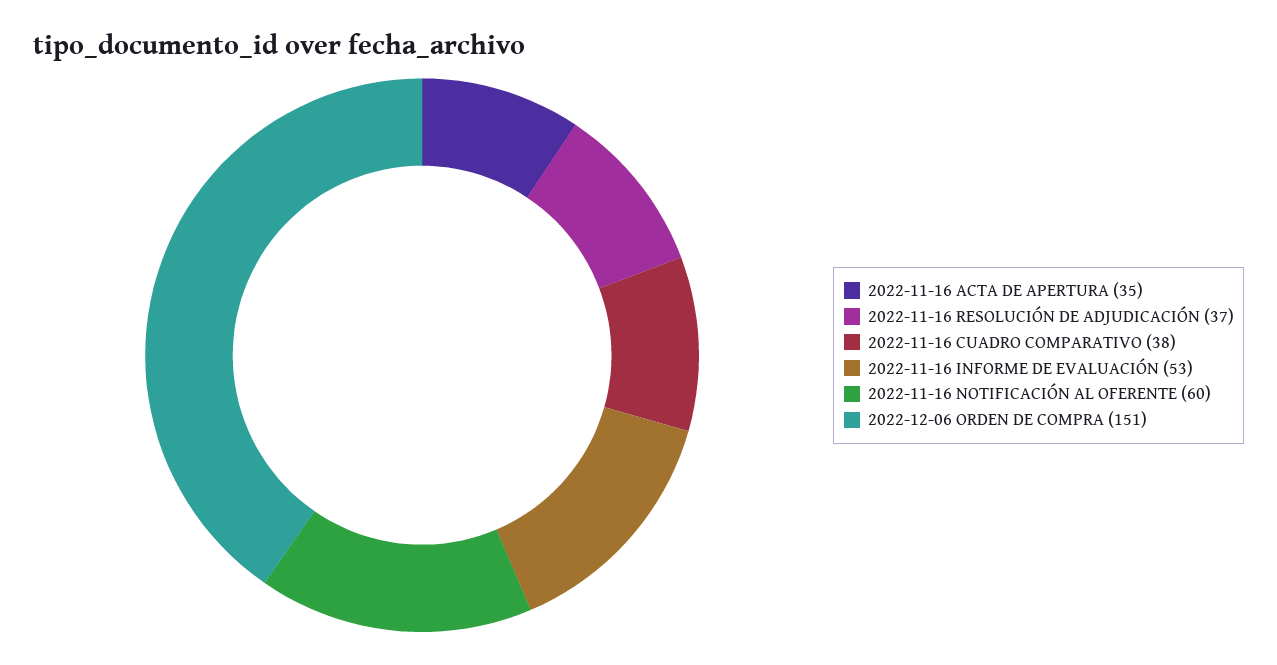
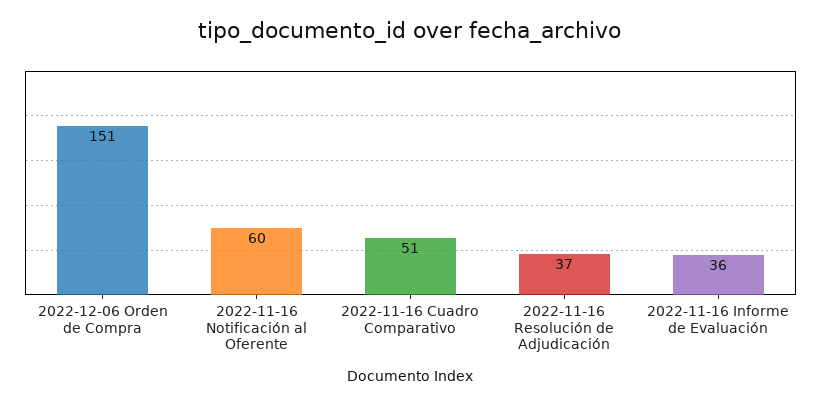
  {
-   "2022-11-16 ACTA DE APERTURA": 35,
    "2022-11-16 RESOLUCIÓN DE ADJUDICACIÓN": 37,
-   "2022-11-16 CUADRO COMPARATIVO": 38,
+   "2022-11-16 CUADRO COMPARATIVO": 51,
-   "2022-11-16 INFORME DE EVALUACIÓN": 53,
+   "2022-11-16 INFORME DE EVALUACIÓN": 36,
    "2022-11-16 NOTIFICACIÓN AL OFERENTE": 60,
    "2022-12-06 ORDEN DE COMPRA": 151
  }

